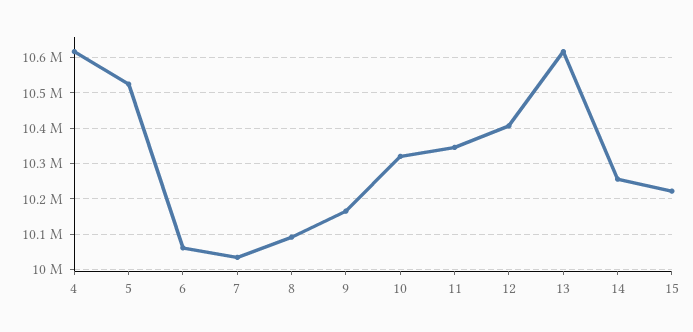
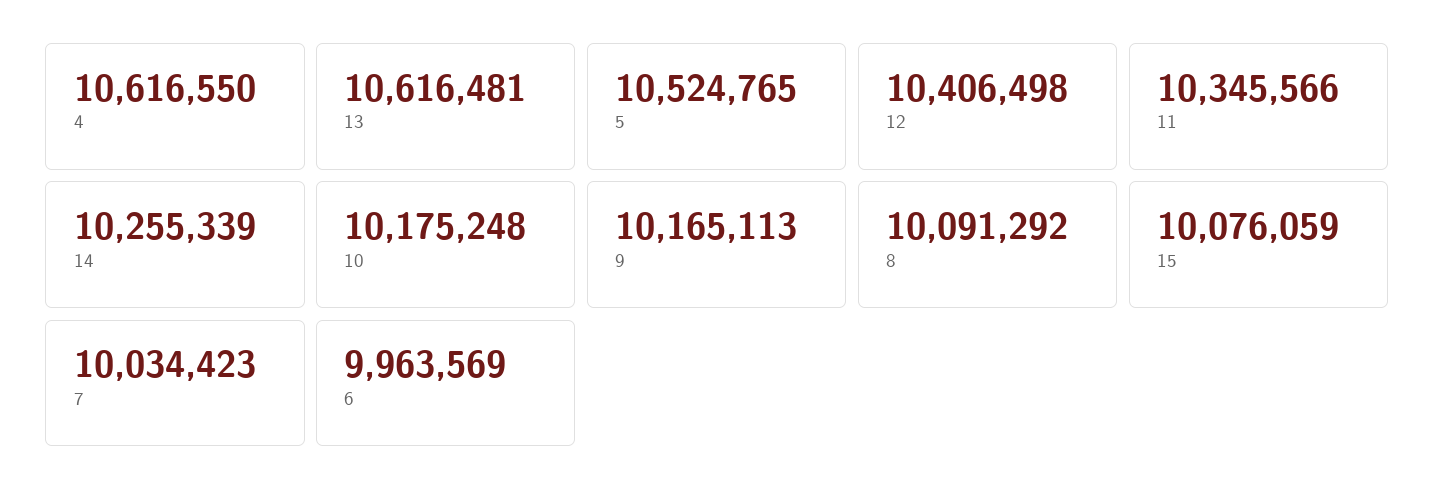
  {
    "4": 10616550,
    "5": 10524765,
-   "6": 10060000,
+   "6": 9963569,
    "7": 10034423,
    "8": 10091292,
    "9": 10165113,
-   "10": 10320000,
+   "10": 10175248,
    "11": 10345566,
    "12": 10406498,
    "13": 10616481,
    "14": 10255339,
-   "15": 10220000
+   "15": 10076059
  }

